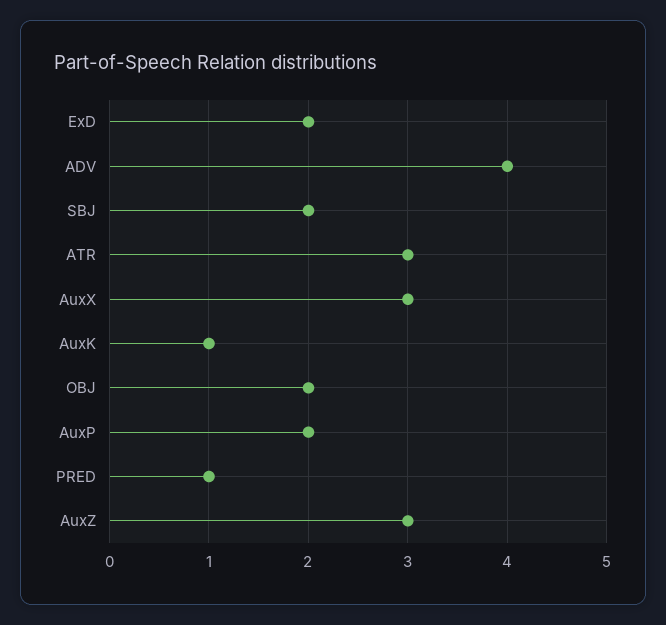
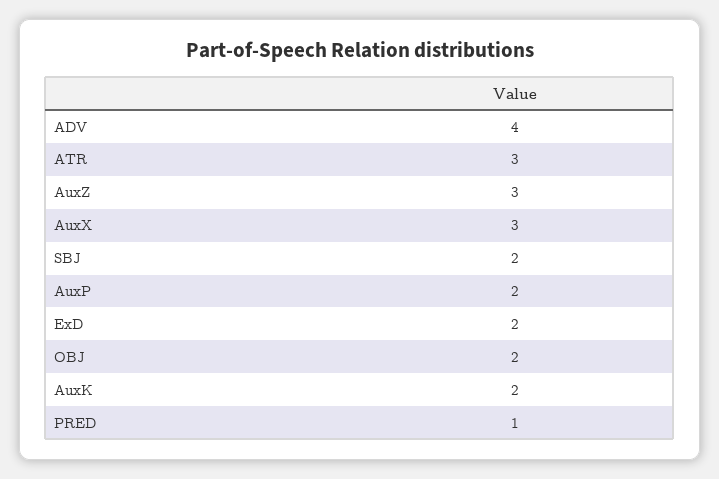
  {
    "ExD": 2,
    "ADV": 4,
    "SBJ": 2,
    "ATR": 3,
    "AuxX": 3,
-   "AuxK": 1,
+   "AuxK": 2,
    "OBJ": 2,
    "AuxP": 2,
    "PRED": 1,
    "AuxZ": 3
  }

